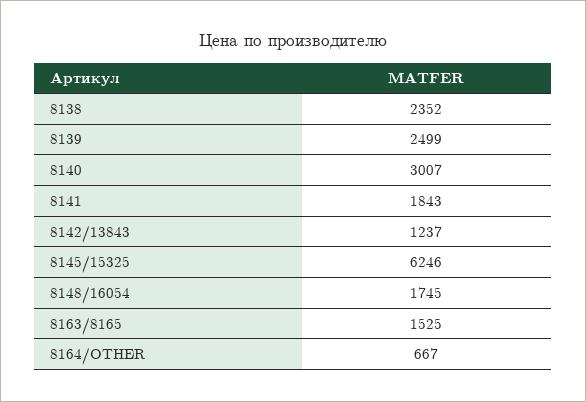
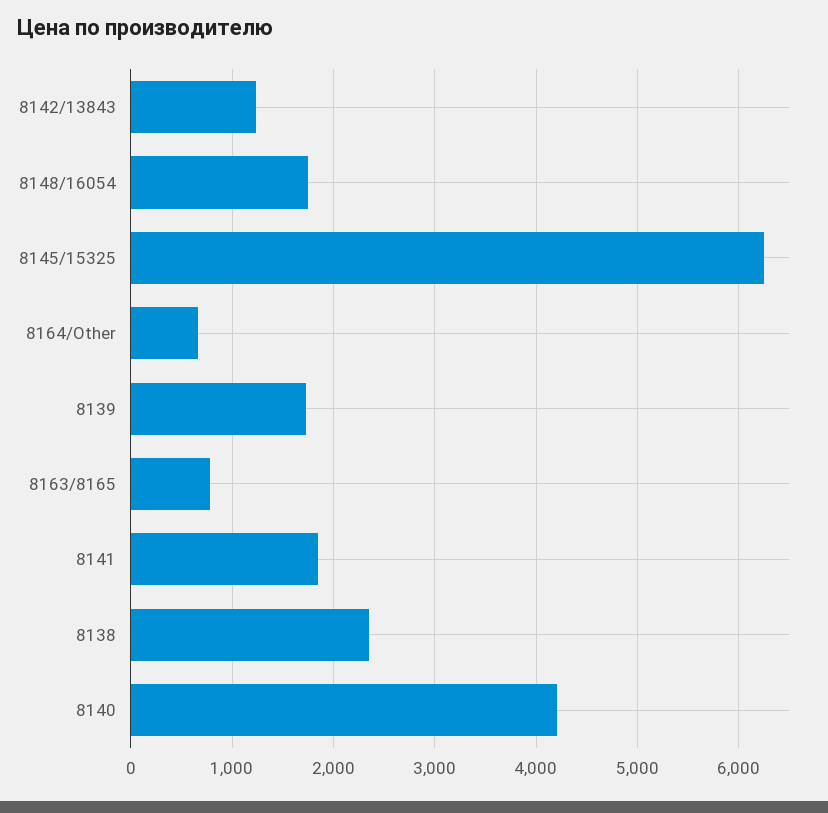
  {
    "8138": 2352,
-   "8139": 2499,
+   "8139": 1700,
-   "8140": 3007,
+   "8140": 4200,
    "8141": 1843,
    "8142/13843": 1237,
    "8145/15325": 6246,
    "8148/16054": 1745,
-   "8163/8165": 1525,
+   "8163/8165": 800,
    "8164/OTHER": 667
  }

